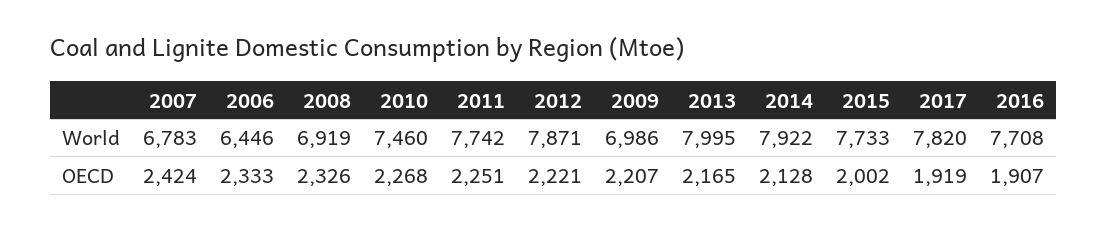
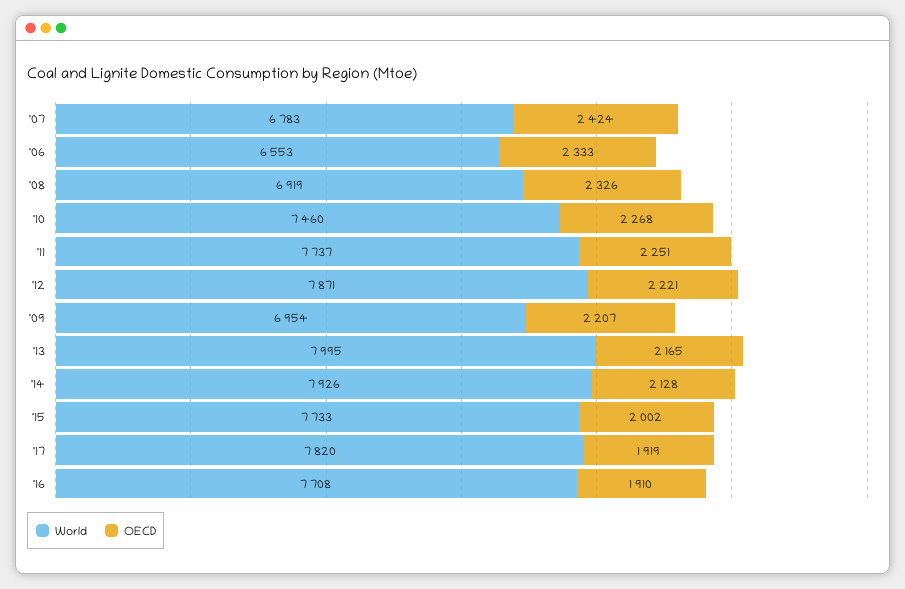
  {
    "World": {
      "2007": 6783,
-     "2006": 6446,
+     "2006": 6553,
      "2008": 6919,
      "2010": 7460,
-     "2011": 7742,
+     "2011": 7737,
      "2012": 7871,
-     "2009": 6986,
+     "2009": 6954,
      "2013": 7995,
-     "2014": 7922,
+     "2014": 7926,
      "2015": 7733,
      "2017": 7820,
      "2016": 7708
    },
    "OECD": {
      "2007": 2424,
      "2006": 2333,
      "2008": 2326,
      "2010": 2268,
      "2011": 2251,
      "2012": 2221,
      "2009": 2207,
      "2013": 2165,
      "2014": 2128,
      "2015": 2002,
      "2017": 1919,
-     "2016": 1907
+     "2016": 1910
    }
  }

